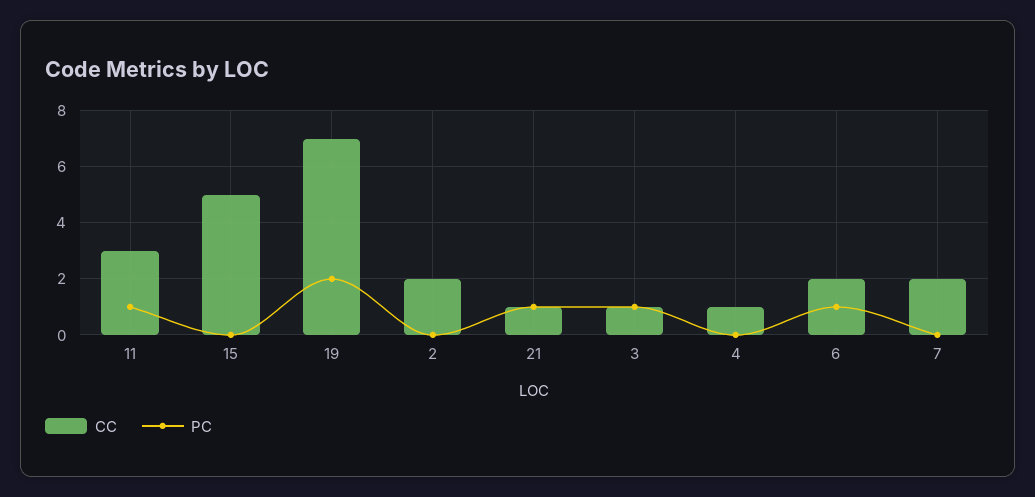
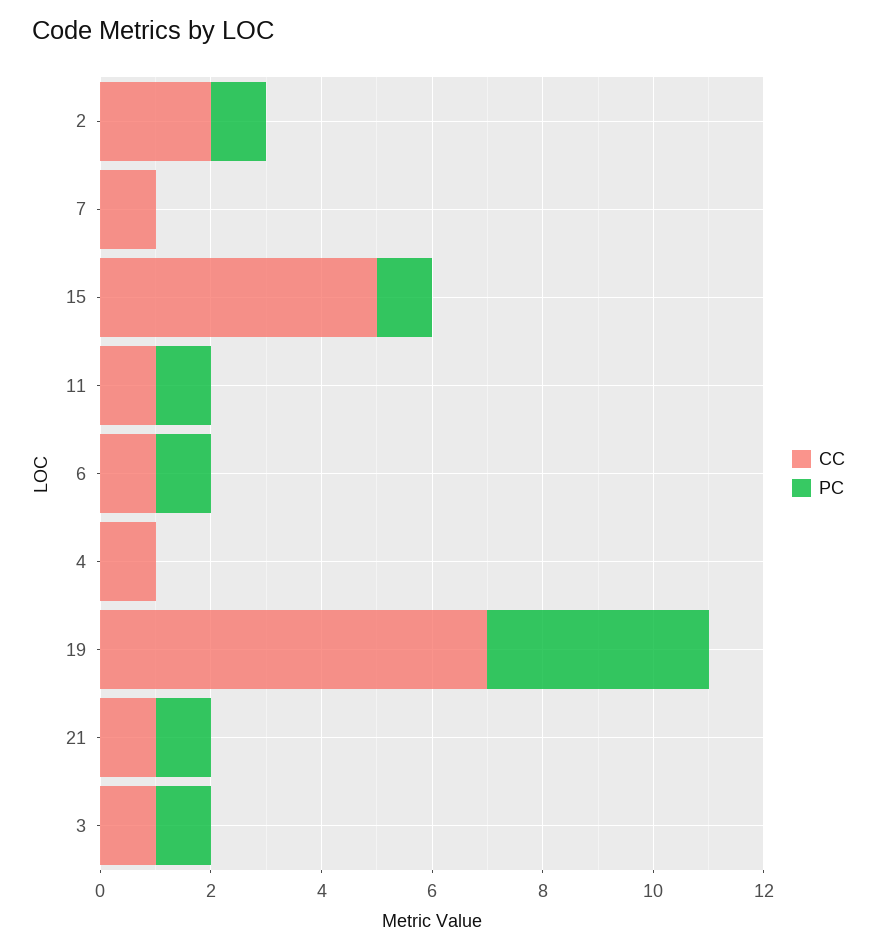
  {
    "CC": {
-     "11": 3,
+     "11": 1,
      "15": 5,
      "19": 7,
      "2": 2,
      "21": 1,
      "3": 1,
      "4": 1,
-     "6": 2,
+     "6": 1,
-     "7": 2
+     "7": 1
    },
    "PC": {
      "11": 1,
-     "15": 0,
+     "15": 1,
-     "19": 2,
+     "19": 4,
-     "2": 0,
+     "2": 1,
      "21": 1,
      "3": 1,
      "4": 0,
      "6": 1,
      "7": 0
    }
  }

